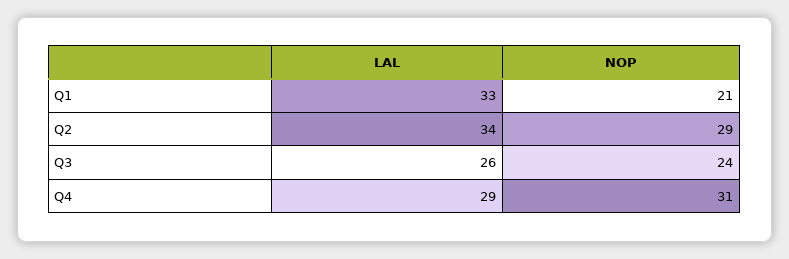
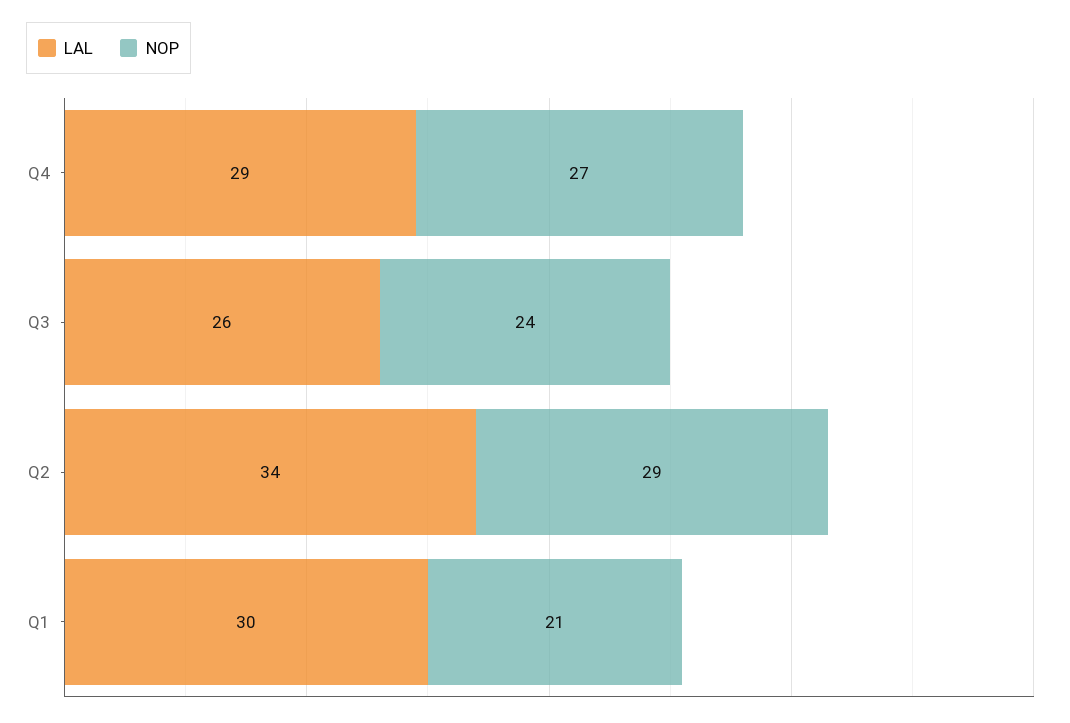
  {
    "LAL": {
-     "Q1": 33,
+     "Q1": 30,
      "Q2": 34,
      "Q3": 26,
      "Q4": 29
    },
    "NOP": {
      "Q1": 21,
      "Q2": 29,
      "Q3": 24,
-     "Q4": 31
+     "Q4": 27
    }
  }

